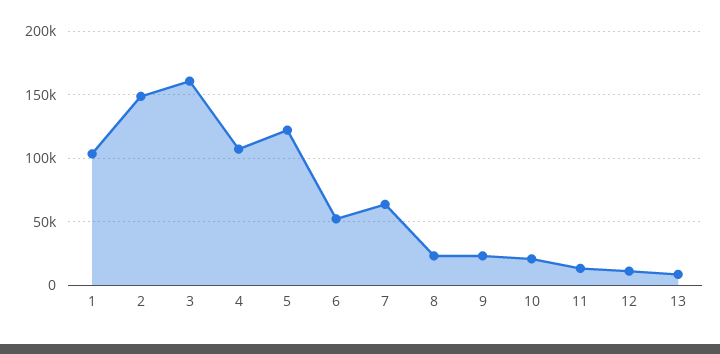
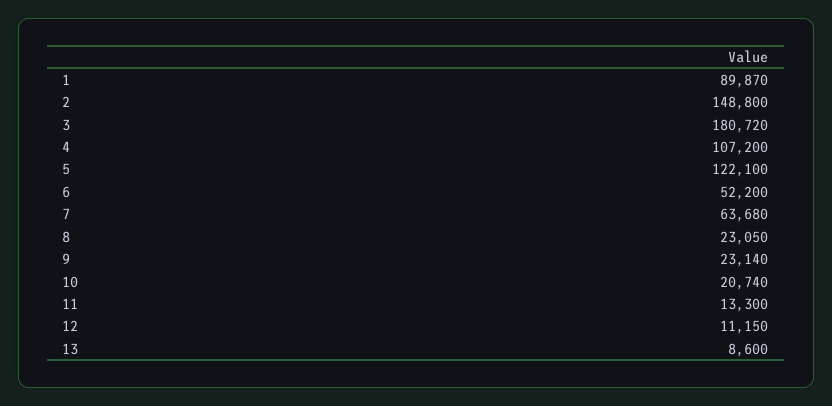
  {
-   "1": 105000,
+   "1": 89870,
    "2": 148800,
-   "3": 160000,
+   "3": 180720,
    "4": 107200,
    "5": 122100,
    "6": 52200,
    "7": 63680,
    "8": 23050,
    "9": 23140,
    "10": 20740,
    "11": 13300,
    "12": 11150,
    "13": 8600
  }

